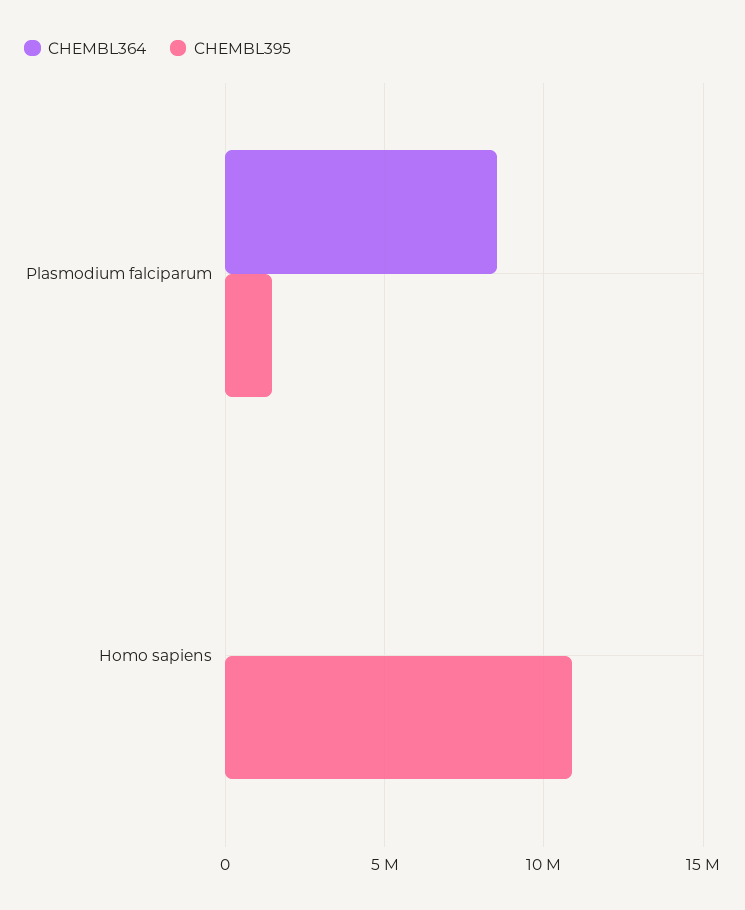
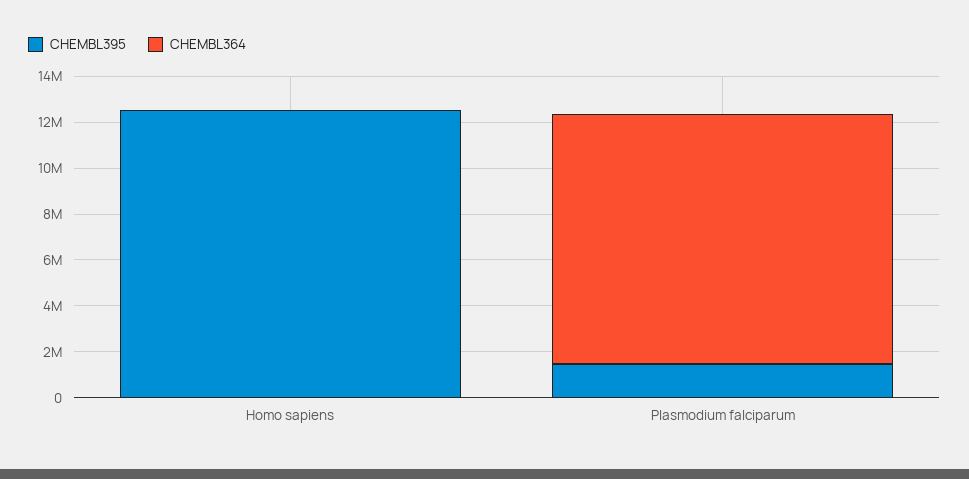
  {
    "CHEMBL364": {
-     "Plasmodium falciparum": 8500000,
+     "Plasmodium falciparum": 11000000,
      "Homo sapiens": 0
    },
    "CHEMBL395": {
      "Plasmodium falciparum": 1500000,
-     "Homo sapiens": 11000000
+     "Homo sapiens": 12500000
    }
  }

